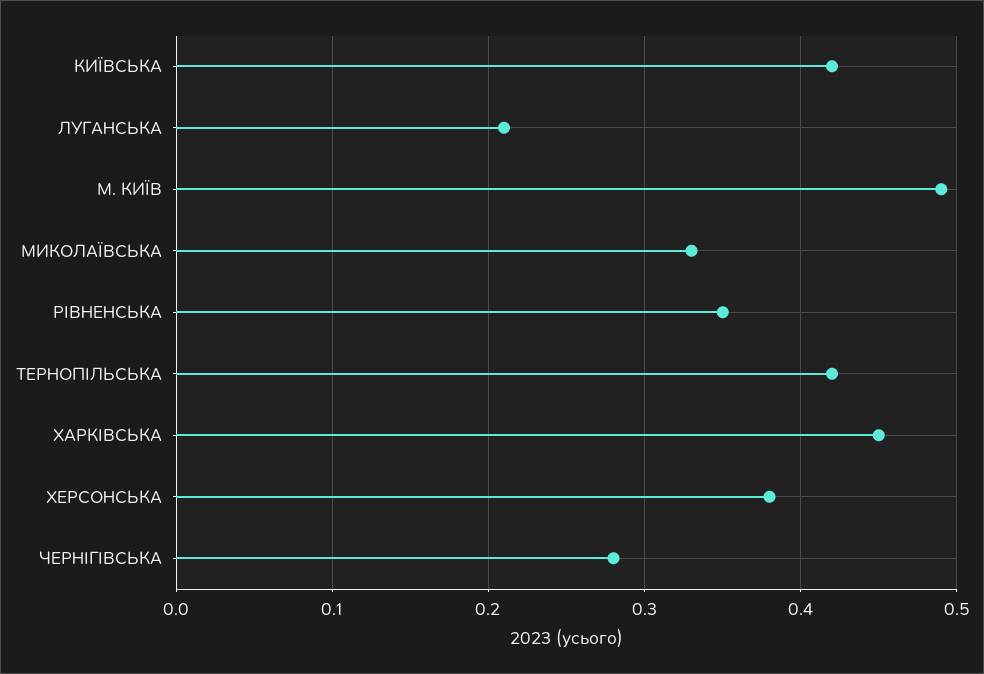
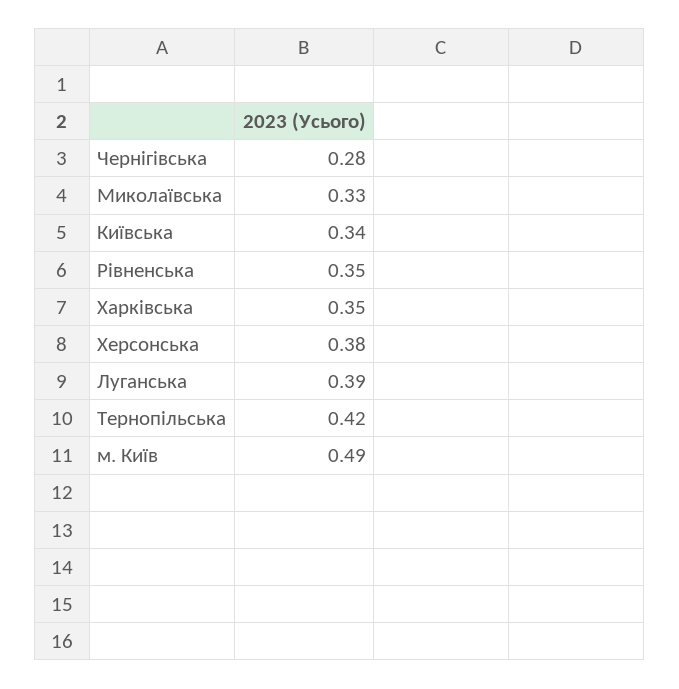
  {
-   "КИЇВСЬКА": 0.42,
+   "КИЇВСЬКА": 0.34,
-   "ЛУГАНСЬКА": 0.21,
+   "ЛУГАНСЬКА": 0.39,
    "М. КИЇВ": 0.49,
    "МИКОЛАЇВСЬКА": 0.33,
    "РІВНЕНСЬКА": 0.35,
    "ТЕРНОПІЛЬСЬКА": 0.42,
-   "ХАРКІВСЬКА": 0.45,
+   "ХАРКІВСЬКА": 0.35,
    "ХЕРСОНСЬКА": 0.38,
    "ЧЕРНІГІВСЬКА": 0.28
  }

